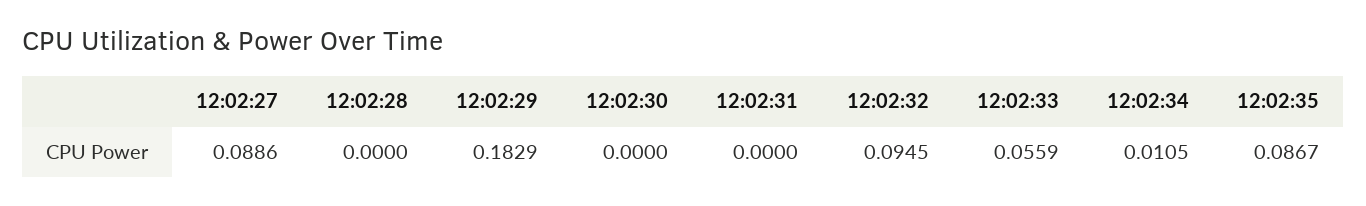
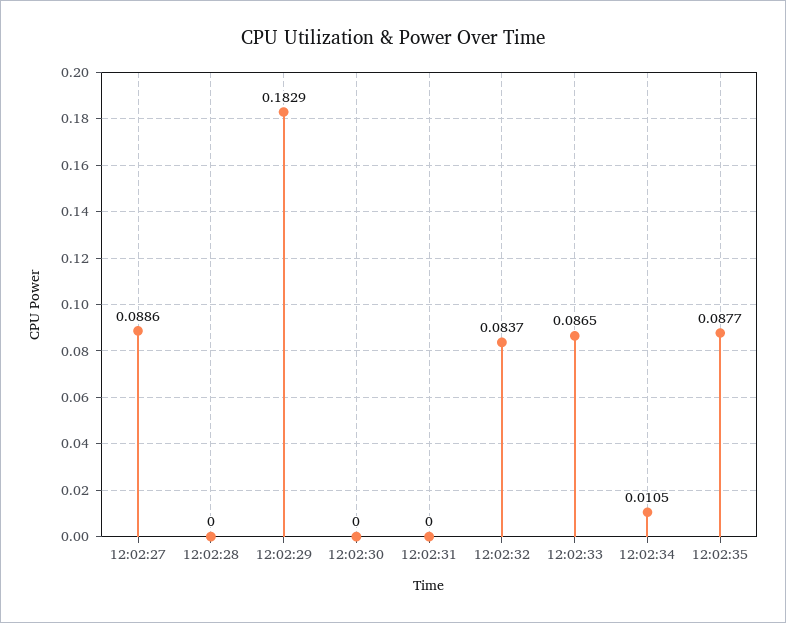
  {
    "12:02:27": 0.0886,
    "12:02:28": 0,
    "12:02:29": 0.1829,
    "12:02:30": 0,
    "12:02:31": 0,
-   "12:02:32": 0.0945,
+   "12:02:32": 0.0837,
-   "12:02:33": 0.0559,
+   "12:02:33": 0.0865,
    "12:02:34": 0.0105,
-   "12:02:35": 0.0867
+   "12:02:35": 0.0877
  }

